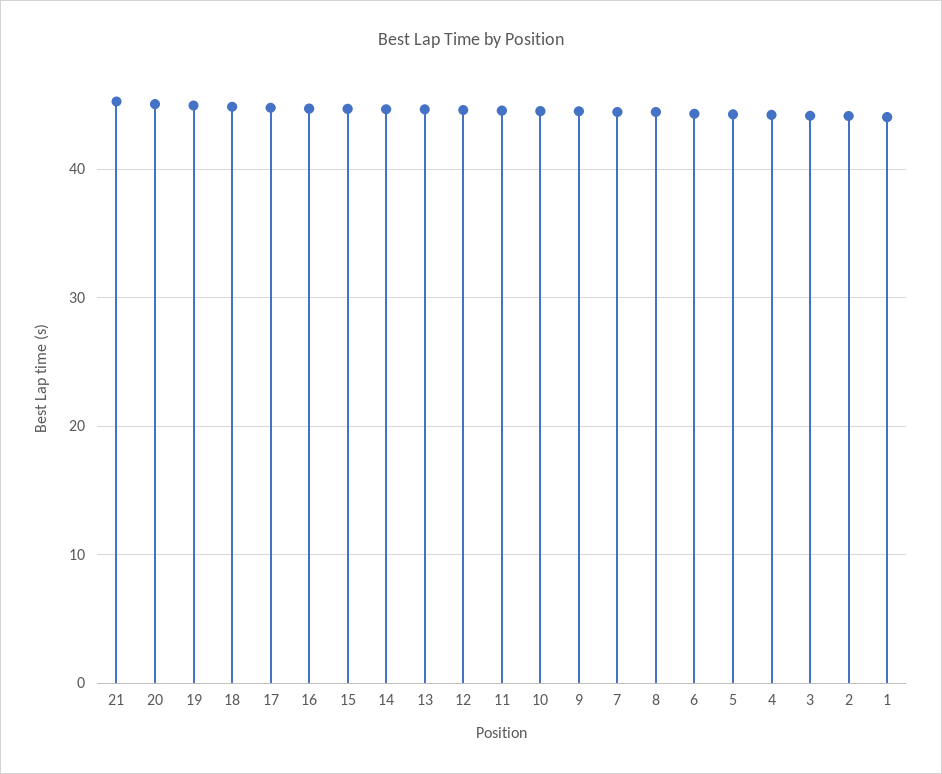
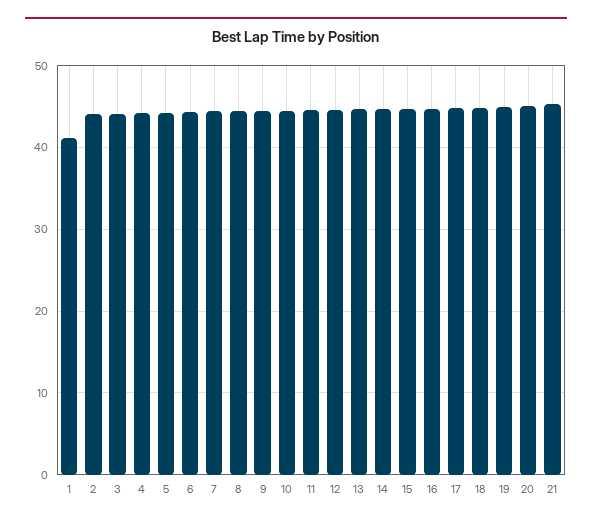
  {
    "21": 45,
    "20": 45,
    "19": 45,
    "18": 45,
    "17": 45,
    "16": 45,
    "15": 45,
    "14": 45,
    "13": 45,
    "12": 45,
    "11": 45,
    "10": 45,
    "9": 44,
    "7": 44,
    "8": 44,
    "6": 44,
    "5": 44,
    "4": 44,
    "3": 44,
    "2": 44,
-   "1": 44
+   "1": 41
  }

